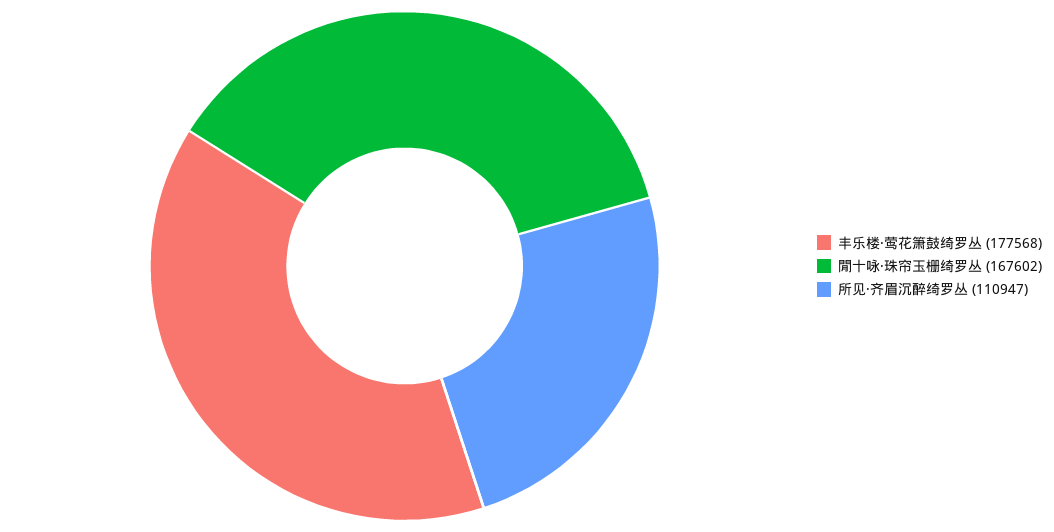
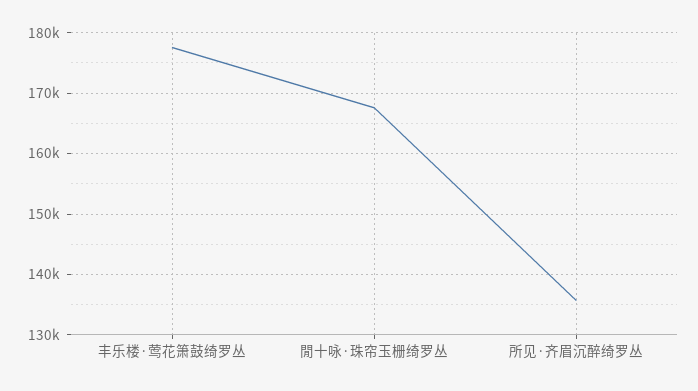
  {
    "丰乐楼·莺花箫鼓绮罗丛": 177568,
    "閒十咏·珠帘玉栅绮罗丛": 167602,
-   "所见·齐眉沉醉绮罗丛": 110947
+   "所见·齐眉沉醉绮罗丛": 136000
  }

